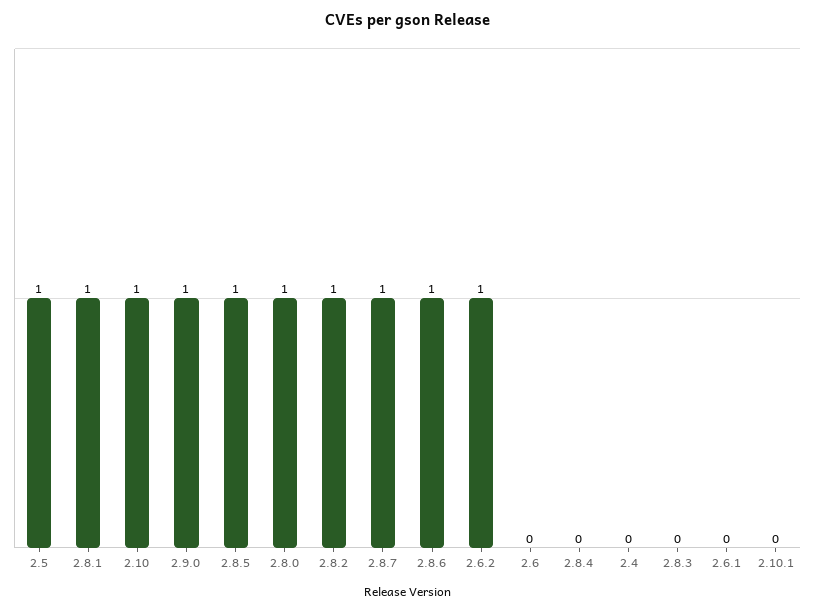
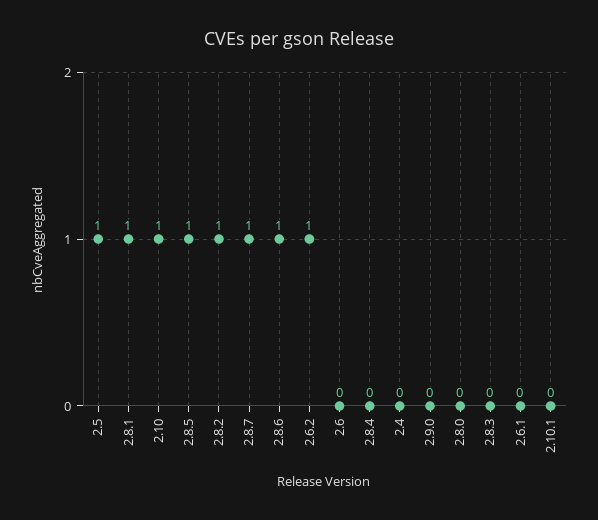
  {
    "2.5": 1,
    "2.8.1": 1,
    "2.10": 1,
-   "2.9.0": 1,
+   "2.9.0": 0,
    "2.8.5": 1,
-   "2.8.0": 1,
+   "2.8.0": 0,
    "2.8.2": 1,
    "2.8.7": 1,
    "2.8.6": 1,
    "2.6.2": 1,
    "2.6": 0,
    "2.8.4": 0,
    "2.4": 0,
    "2.8.3": 0,
    "2.6.1": 0,
    "2.10.1": 0
  }

